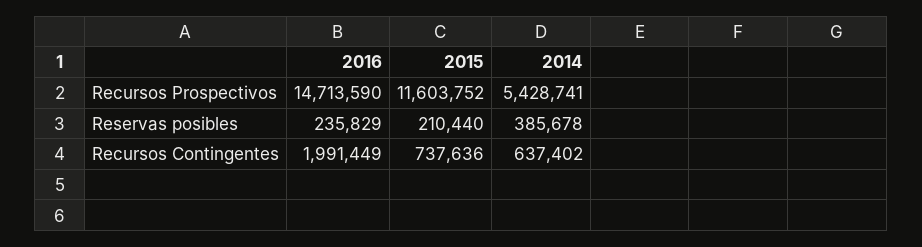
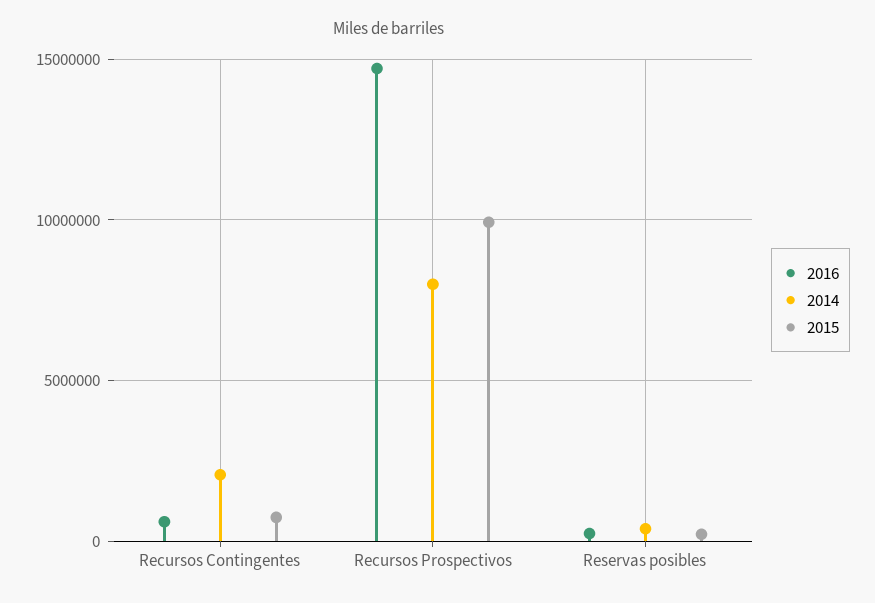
  {
    "2016": {
      "Recursos Prospectivos": 14713590,
      "Reservas posibles": 235829,
-     "Recursos Contingentes": 1991449
+     "Recursos Contingentes": 500000
    },
    "2015": {
-     "Recursos Prospectivos": 11603752,
+     "Recursos Prospectivos": 10000000,
      "Reservas posibles": 210440,
      "Recursos Contingentes": 737636
    },
    "2014": {
-     "Recursos Prospectivos": 5428741,
+     "Recursos Prospectivos": 8000000,
      "Reservas posibles": 385678,
-     "Recursos Contingentes": 637402
+     "Recursos Contingentes": 2000000
    }
  }

